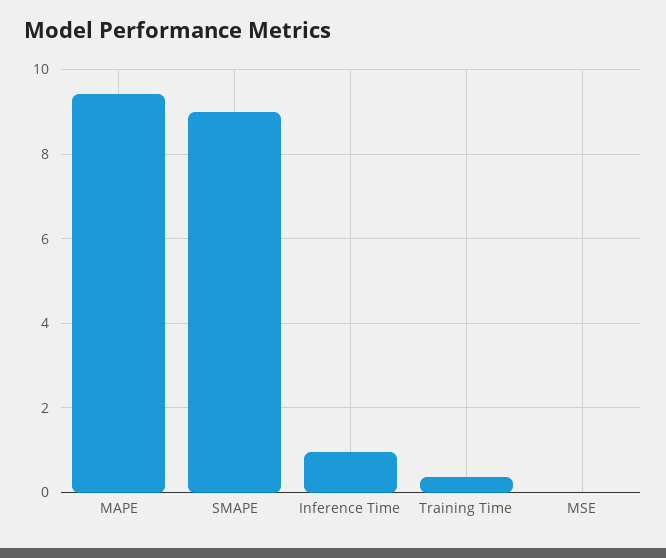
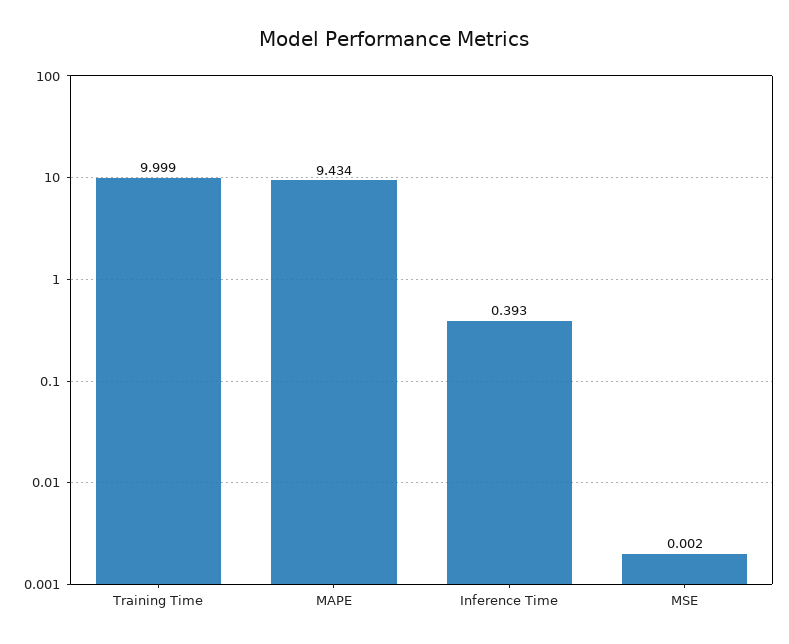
  {
    "MAPE": 9.434,
-   "SMAPE": 9,
-   "Inference Time": 1,
+   "Inference Time": 0.393,
-   "Training Time": 0.4,
+   "Training Time": 9.999,
    "MSE": 0.002
  }

